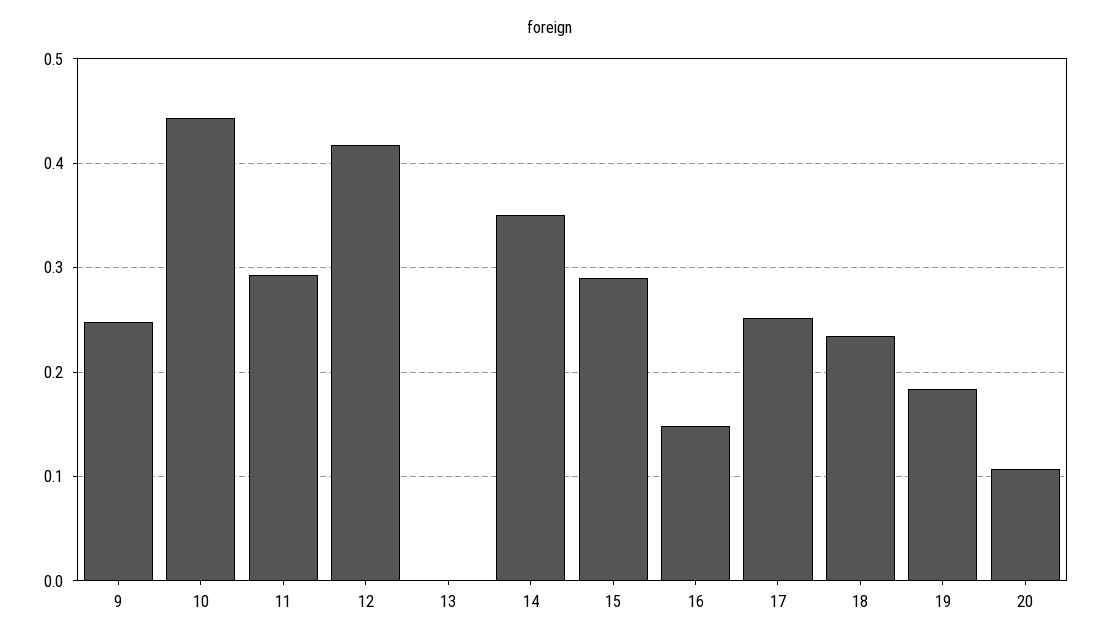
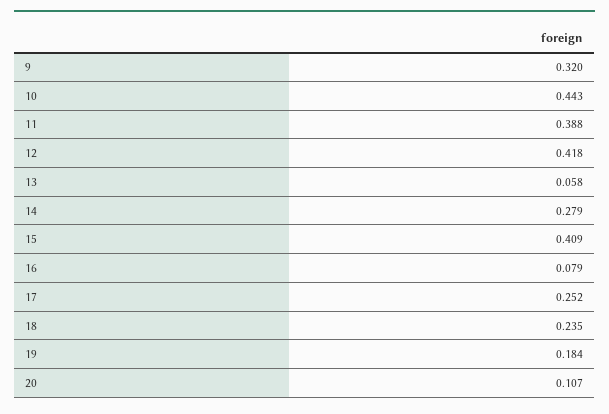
  {
-   "9": 0.25,
+   "9": 0.32,
    "10": 0.443,
-   "11": 0.29,
+   "11": 0.388,
    "12": 0.418,
-   "13": 0,
+   "13": 0.058,
-   "14": 0.35,
+   "14": 0.279,
-   "15": 0.29,
+   "15": 0.409,
-   "16": 0.15,
+   "16": 0.079,
    "17": 0.252,
    "18": 0.235,
    "19": 0.184,
    "20": 0.107
  }

